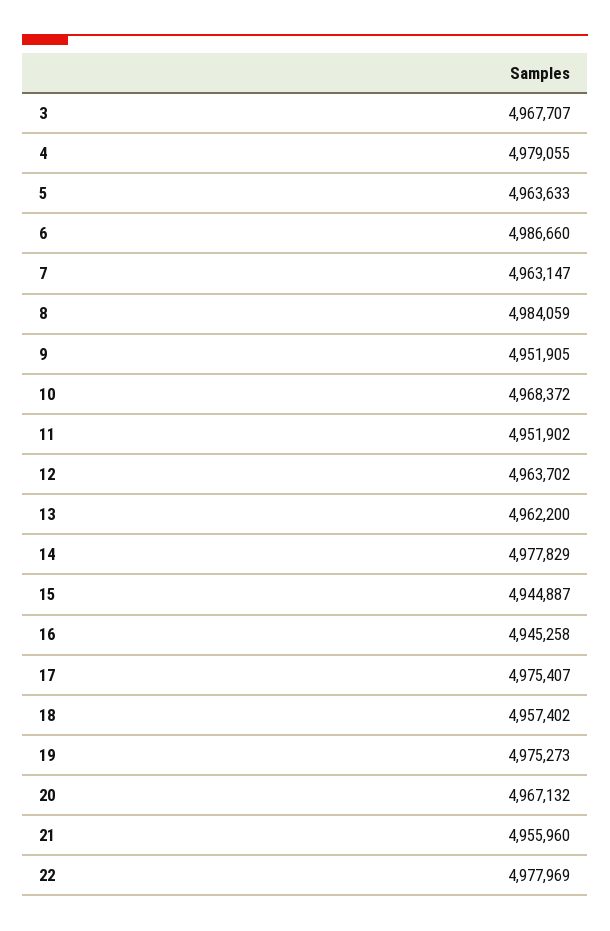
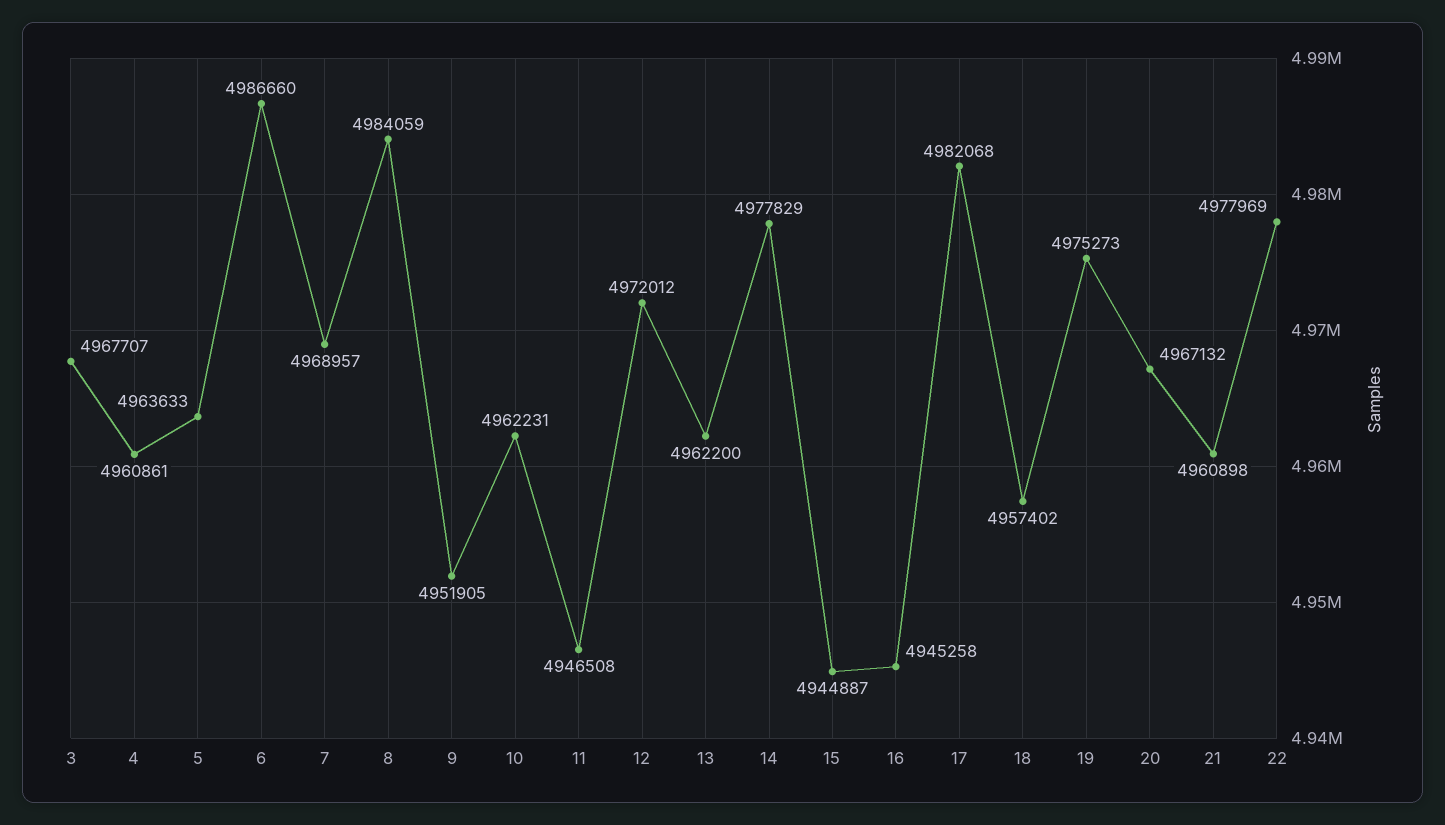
  {
    "3": 4967707,
-   "4": 4979055,
+   "4": 4960861,
    "5": 4963633,
    "6": 4986660,
-   "7": 4963147,
+   "7": 4968957,
    "8": 4984059,
    "9": 4951905,
-   "10": 4968372,
+   "10": 4962231,
-   "11": 4951902,
+   "11": 4946508,
-   "12": 4963702,
+   "12": 4972012,
    "13": 4962200,
    "14": 4977829,
    "15": 4944887,
    "16": 4945258,
-   "17": 4975407,
+   "17": 4982068,
    "18": 4957402,
    "19": 4975273,
    "20": 4967132,
-   "21": 4955960,
+   "21": 4960898,
    "22": 4977969
  }

